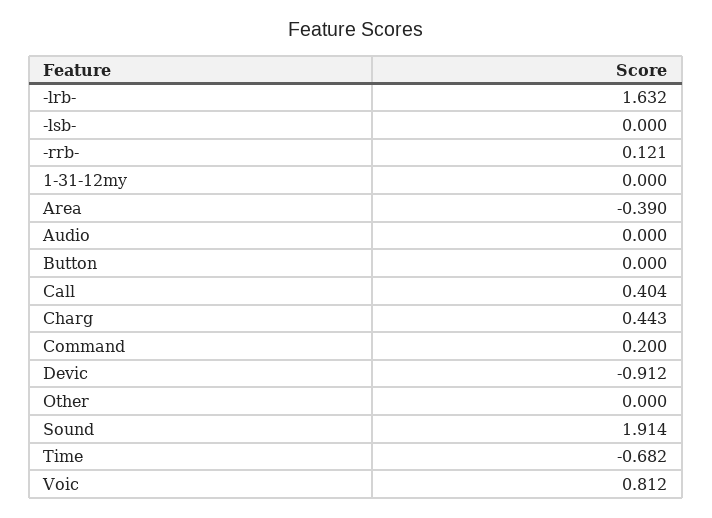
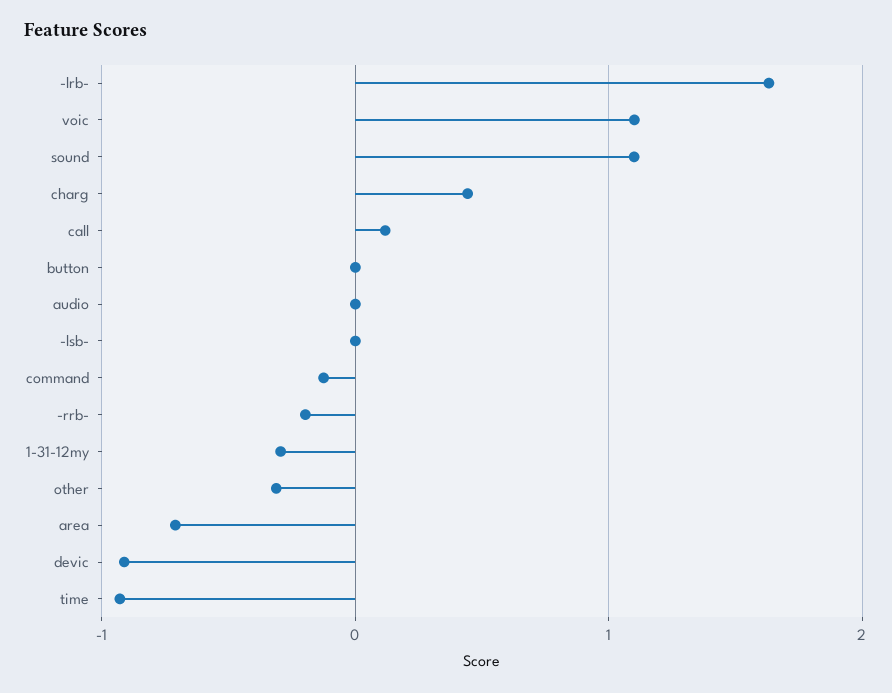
  {
    "-lrb-": 1.632,
    "-lsb-": 0,
-   "-rrb-": 0.121,
+   "-rrb-": -0.2,
-   "1-31-12my": 0,
+   "1-31-12my": -0.3,
-   "Area": -0.39,
+   "Area": -0.7,
    "Audio": 0,
    "Button": 0,
-   "Call": 0.404,
+   "Call": 0.1,
    "Charg": 0.443,
-   "Command": 0.2,
+   "Command": -0.1,
    "Devic": -0.912,
-   "Other": 0,
+   "Other": -0.3,
-   "Sound": 1.914,
+   "Sound": 1.1,
-   "Time": -0.682,
+   "Time": -0.9,
-   "Voic": 0.812
+   "Voic": 1.1
  }

